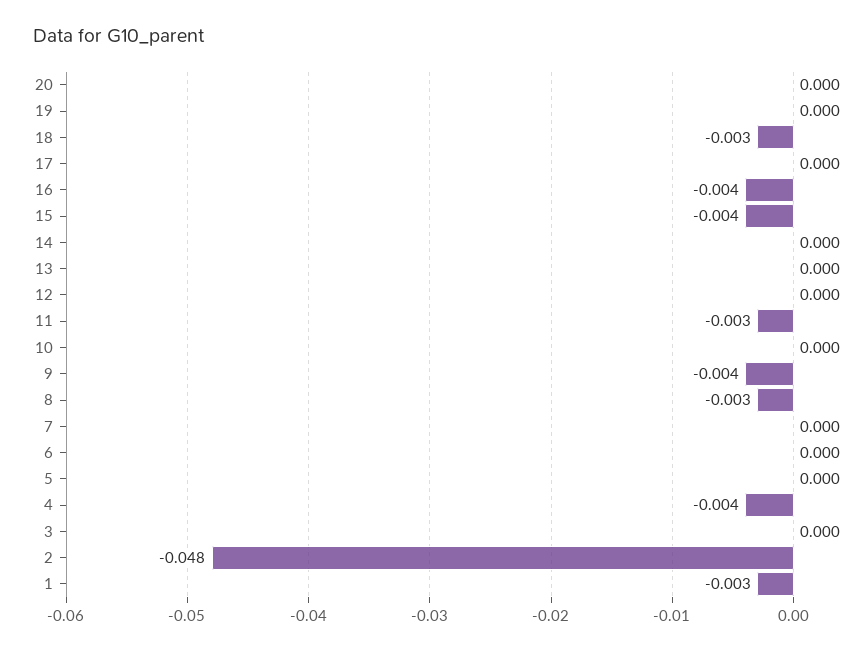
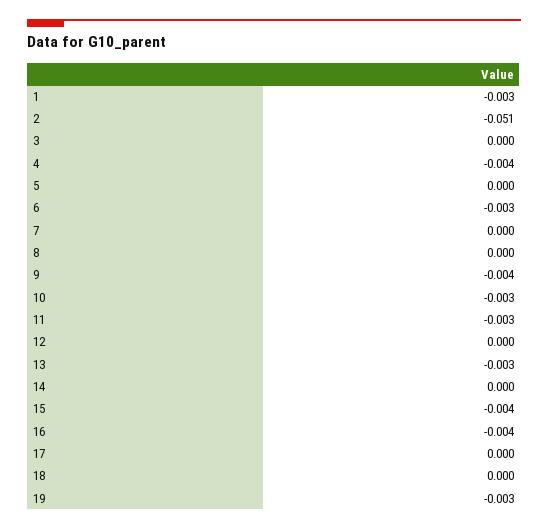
  {
-   "20": 0,
-   "19": 0,
+   "19": -0.003,
-   "18": -0.003,
+   "18": 0,
    "17": 0,
    "16": -0.004,
    "15": -0.004,
    "14": 0,
-   "13": 0,
+   "13": -0.003,
    "12": 0,
    "11": -0.003,
-   "10": 0,
+   "10": -0.003,
    "9": -0.004,
-   "8": -0.003,
+   "8": 0,
    "7": 0,
-   "6": 0,
+   "6": -0.003,
    "5": 0,
    "4": -0.004,
    "3": 0,
-   "2": -0.048,
+   "2": -0.051,
    "1": -0.003
  }

